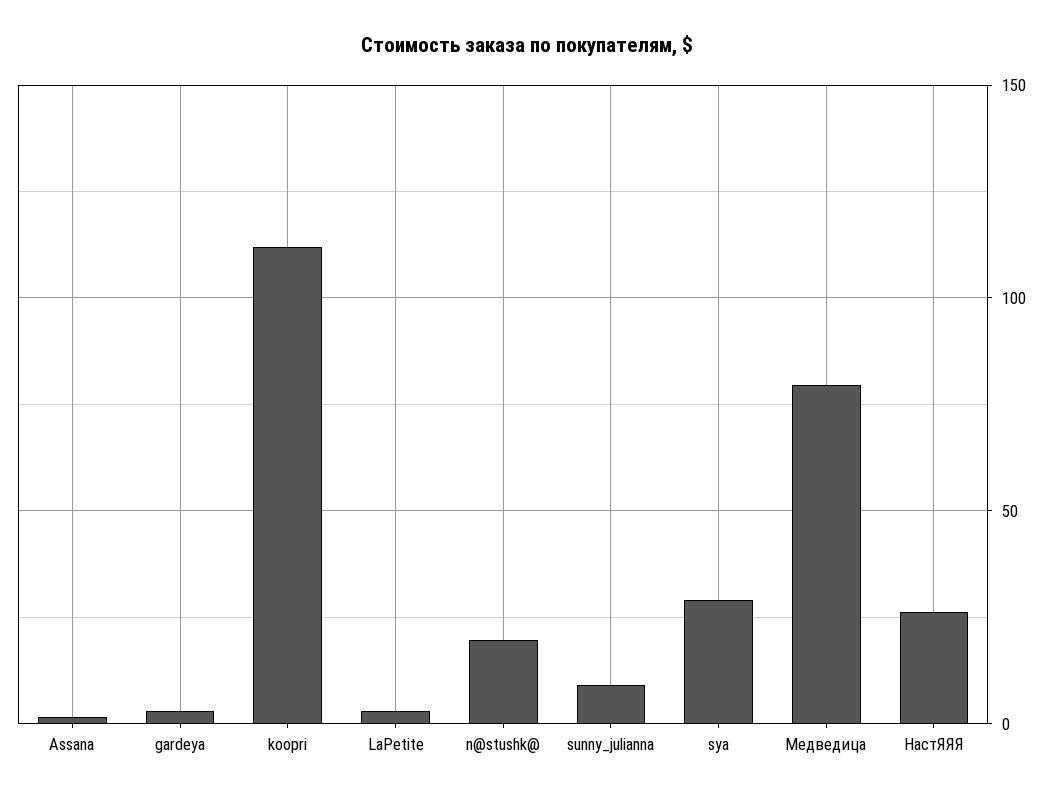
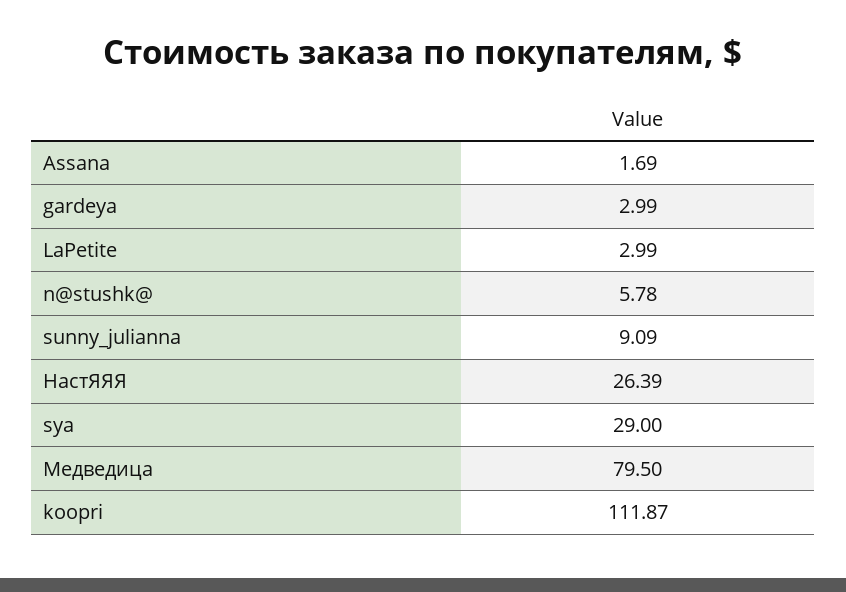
  {
    "Assana": 1.69,
    "gardeya": 2.99,
    "koopri": 111.87,
    "LaPetite": 2.99,
-   "n@stushk@": 20,
+   "n@stushk@": 5.78,
    "sunny_julianna": 9.09,
    "sya": 29,
    "Медведица": 79.5,
    "НастЯЯЯ": 26.39
  }

